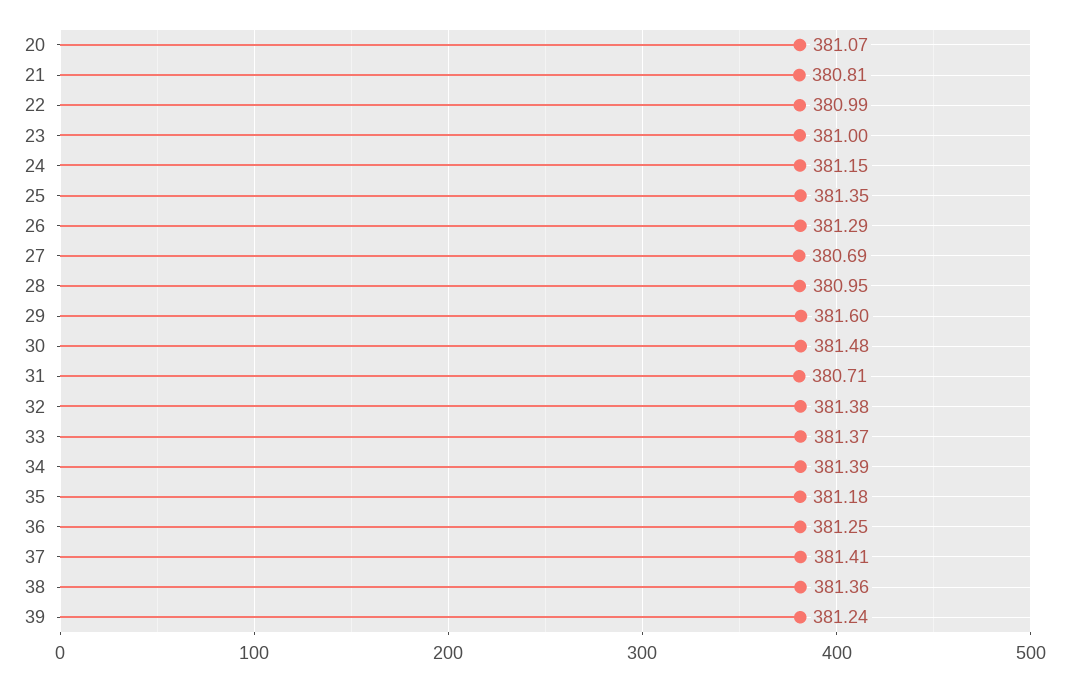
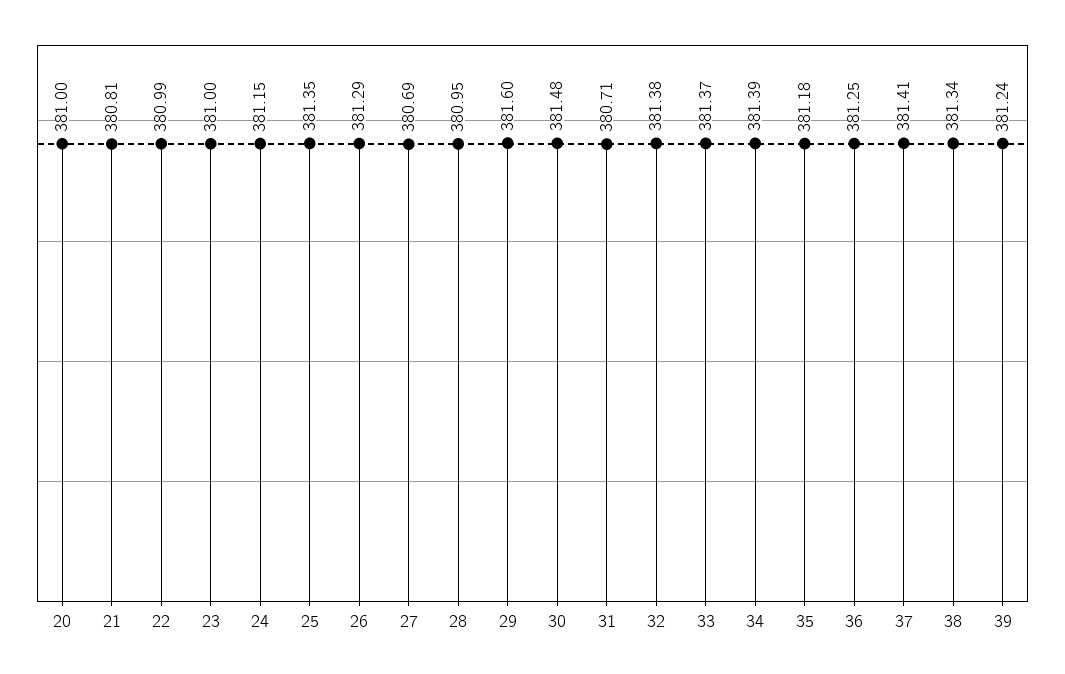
  {
-   "20": 381.07,
+   "20": 381,
    "21": 380.81,
    "22": 380.99,
    "23": 381,
    "24": 381.15,
    "25": 381.35,
    "26": 381.29,
    "27": 380.69,
    "28": 380.95,
    "29": 381.6,
    "30": 381.48,
    "31": 380.71,
    "32": 381.38,
    "33": 381.37,
    "34": 381.39,
    "35": 381.18,
    "36": 381.25,
    "37": 381.41,
-   "38": 381.36,
+   "38": 381.34,
    "39": 381.24
  }

